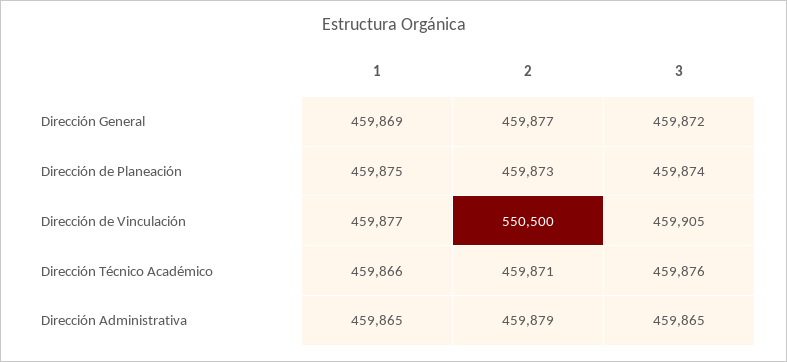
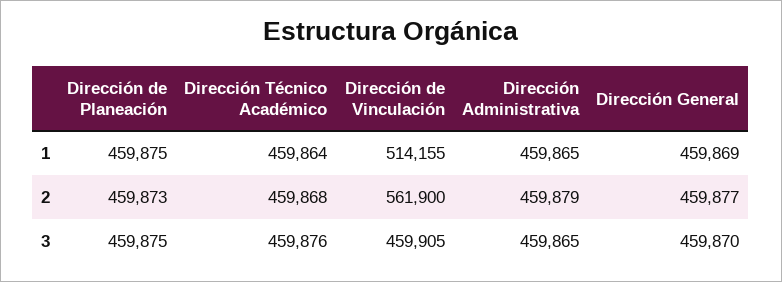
  {
    "1": {
      "Dirección General": 459869,
      "Dirección de Planeación": 459875,
-     "Dirección de Vinculación": 459877,
+     "Dirección de Vinculación": 514155,
-     "Dirección Técnico Académico": 459866,
+     "Dirección Técnico Académico": 459864,
      "Dirección Administrativa": 459865
    },
    "2": {
      "Dirección General": 459877,
      "Dirección de Planeación": 459873,
-     "Dirección de Vinculación": 550500,
+     "Dirección de Vinculación": 561900,
-     "Dirección Técnico Académico": 459871,
+     "Dirección Técnico Académico": 459868,
      "Dirección Administrativa": 459879
    },
    "3": {
-     "Dirección General": 459872,
+     "Dirección General": 459870,
-     "Dirección de Planeación": 459874,
+     "Dirección de Planeación": 459875,
      "Dirección de Vinculación": 459905,
      "Dirección Técnico Académico": 459876,
      "Dirección Administrativa": 459865
    }
  }

